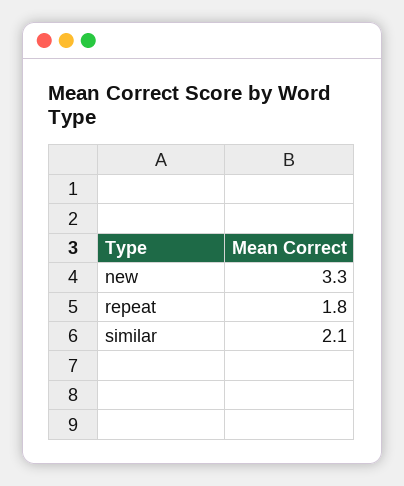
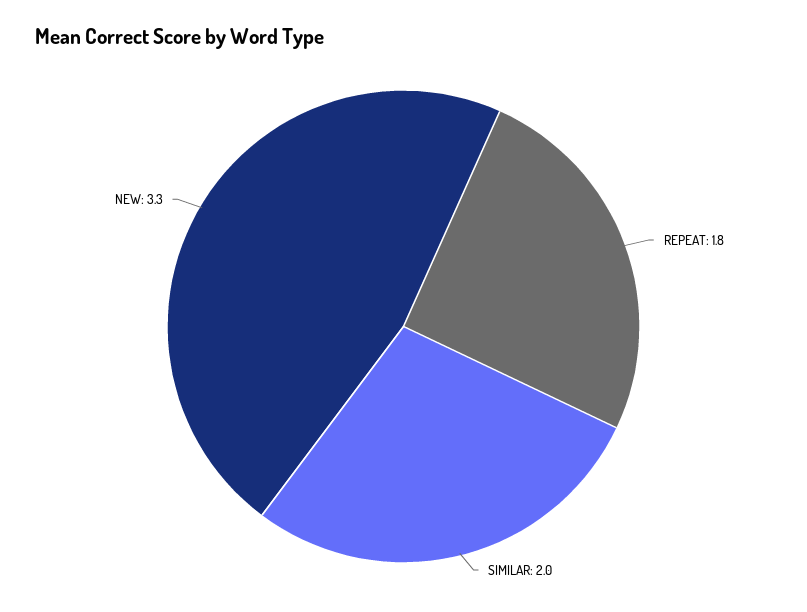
  {
    "new": 3.3,
    "repeat": 1.8,
-   "similar": 2.1
+   "similar": 2
  }

